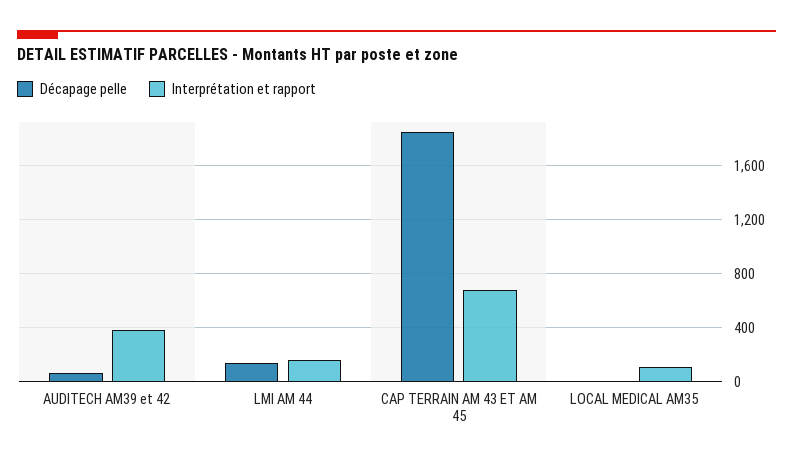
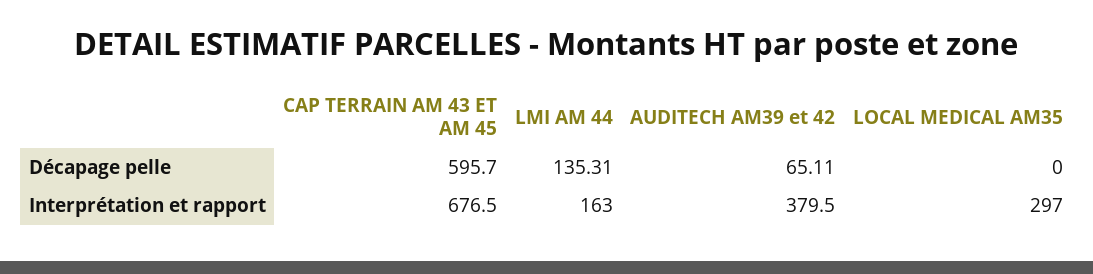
  {
    "Décapage pelle": {
      "AUDITECH AM39 et 42": 65.11,
      "LMI AM 44": 135.31,
-     "CAP TERRAIN AM 43 ET AM 45": 1850,
+     "CAP TERRAIN AM 43 ET AM 45": 595.7,
      "LOCAL MEDICAL AM35": 0
    },
    "Interprétation et rapport": {
      "AUDITECH AM39 et 42": 379.5,
      "LMI AM 44": 163,
      "CAP TERRAIN AM 43 ET AM 45": 676.5,
-     "LOCAL MEDICAL AM35": 100
+     "LOCAL MEDICAL AM35": 297
    }
  }

